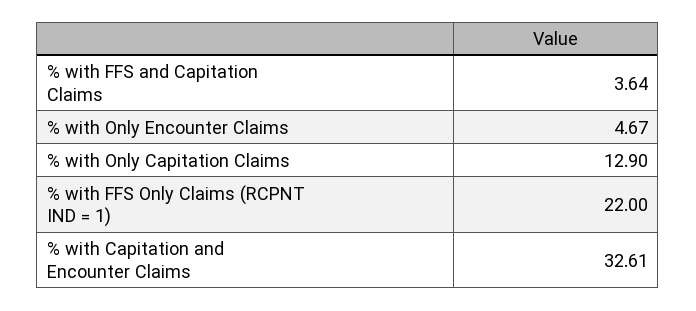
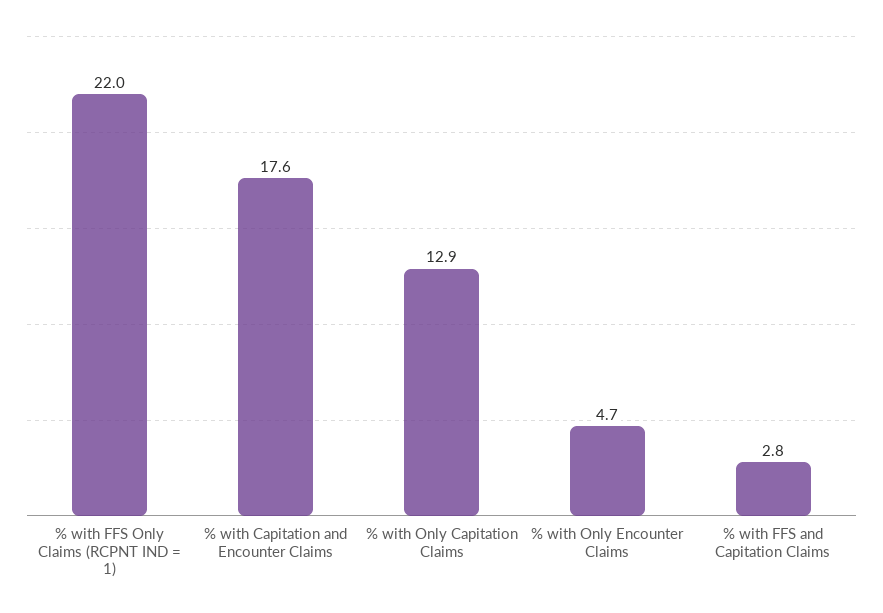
  {
-   "% with FFS and Capitation Claims": 3.64,
+   "% with FFS and Capitation Claims": 2.8,
    "% with Only Encounter Claims": 4.67,
    "% with Only Capitation Claims": 12.9,
    "% with FFS Only Claims (RCPNT IND = 1)": 22,
-   "% with Capitation and Encounter Claims": 32.61
+   "% with Capitation and Encounter Claims": 17.6
  }

